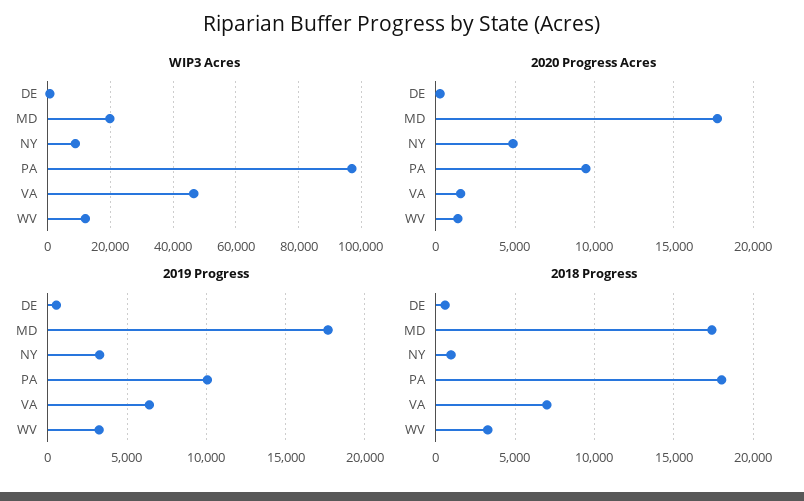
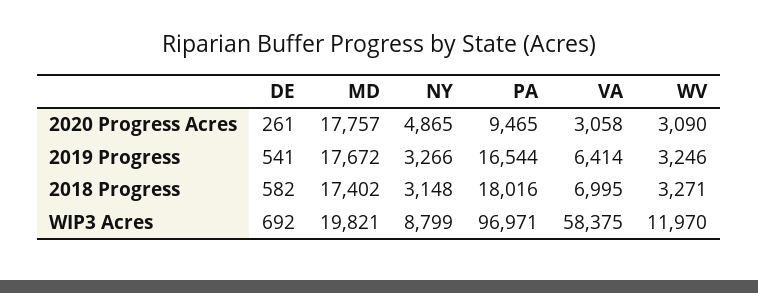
  {
    "WIP3 Acres": {
      "DE": 692,
      "MD": 19821,
      "NY": 8799,
      "PA": 96971,
-     "VA": 46000,
+     "VA": 58375,
      "WV": 11970
    },
    "2020 Progress Acres": {
      "DE": 261,
      "MD": 17757,
      "NY": 4865,
      "PA": 9465,
-     "VA": 1500,
+     "VA": 3058,
-     "WV": 1500
+     "WV": 3090
    },
    "2019 Progress": {
      "DE": 541,
      "MD": 17672,
      "NY": 3266,
-     "PA": 10000,
+     "PA": 16544,
      "VA": 6414,
      "WV": 3246
    },
    "2018 Progress": {
      "DE": 582,
      "MD": 17402,
-     "NY": 1000,
+     "NY": 3148,
      "PA": 18016,
      "VA": 6995,
      "WV": 3271
    }
  }

